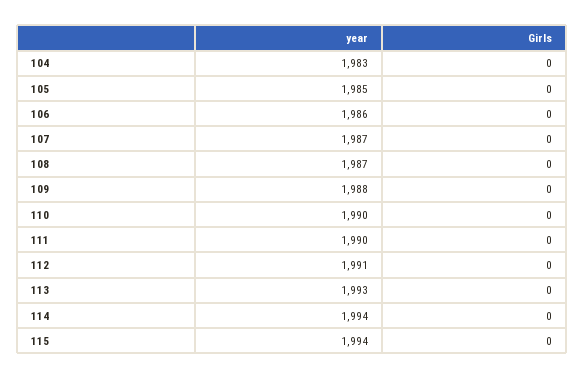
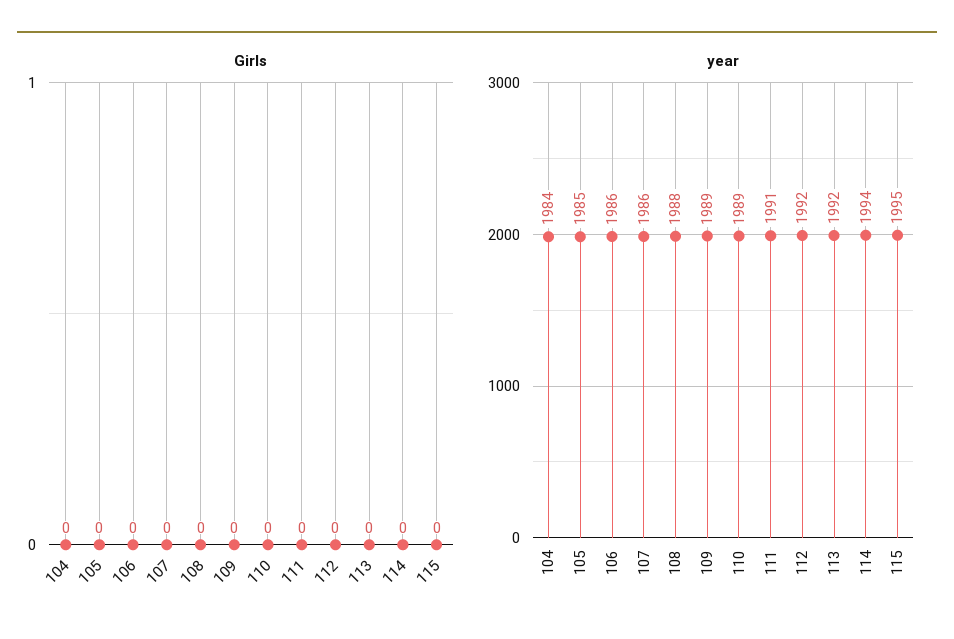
  {
    "year": {
-     "104": 1983,
+     "104": 1984,
      "105": 1985,
      "106": 1986,
-     "107": 1987,
+     "107": 1986,
-     "108": 1987,
+     "108": 1988,
-     "109": 1988,
+     "109": 1989,
-     "110": 1990,
+     "110": 1989,
-     "111": 1990,
+     "111": 1991,
-     "112": 1991,
+     "112": 1992,
-     "113": 1993,
+     "113": 1992,
      "114": 1994,
-     "115": 1994
+     "115": 1995
    },
    "Girls": {
      "104": 0,
      "105": 0,
      "106": 0,
      "107": 0,
      "108": 0,
      "109": 0,
      "110": 0,
      "111": 0,
      "112": 0,
      "113": 0,
      "114": 0,
      "115": 0
    }
  }

